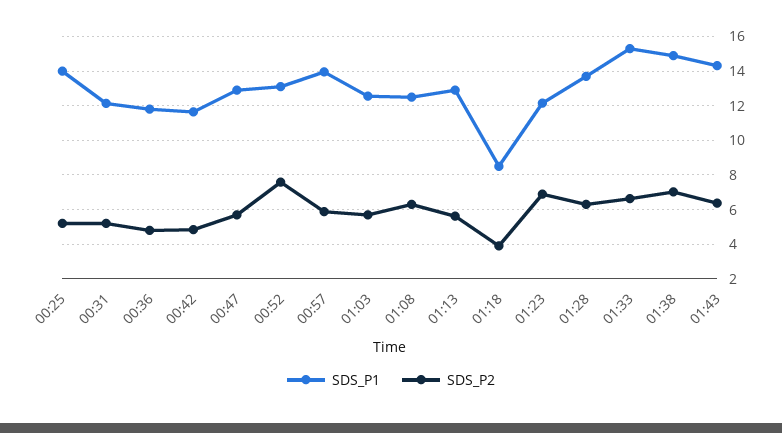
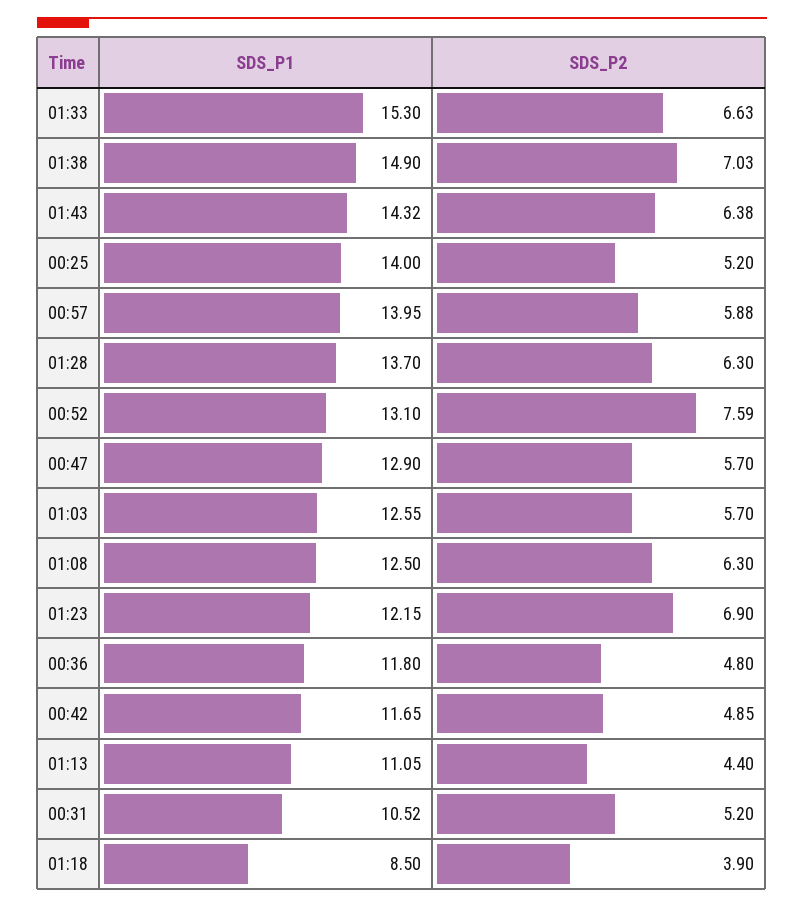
  {
    "SDS_P1": {
      "00:25": 14,
-     "00:31": 12,
+     "00:31": 10.52,
      "00:36": 11.8,
      "00:42": 11.65,
      "00:47": 12.9,
      "00:52": 13.1,
      "00:57": 13.95,
      "01:03": 12.55,
      "01:08": 12.5,
-     "01:13": 13,
+     "01:13": 11.05,
      "01:18": 8.5,
      "01:23": 12.15,
      "01:28": 13.7,
      "01:33": 15.3,
      "01:38": 14.9,
      "01:43": 14.32
    },
    "SDS_P2": {
      "00:25": 5.2,
      "00:31": 5.2,
      "00:36": 4.8,
      "00:42": 4.85,
      "00:47": 5.7,
      "00:52": 7.59,
      "00:57": 5.88,
      "01:03": 5.7,
      "01:08": 6.3,
-     "01:13": 5.5,
+     "01:13": 4.4,
      "01:18": 3.9,
      "01:23": 6.9,
      "01:28": 6.3,
      "01:33": 6.63,
      "01:38": 7.03,
      "01:43": 6.38
    }
  }

